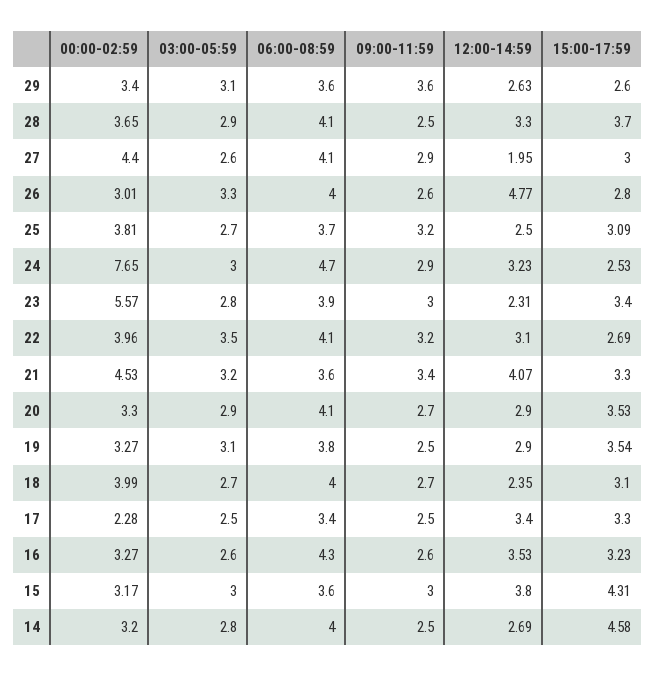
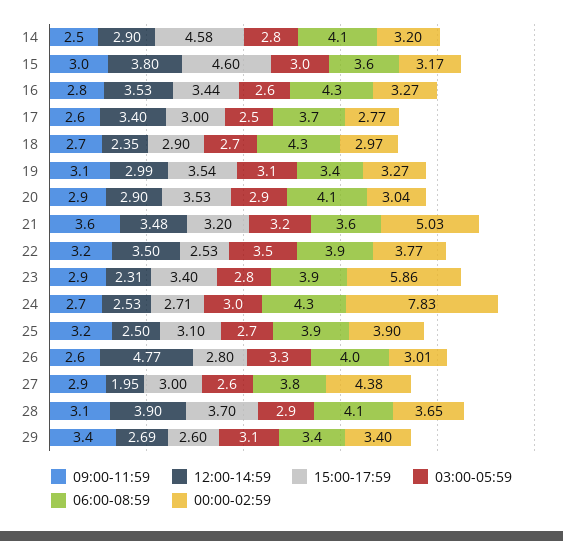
  {
    "00:00-02:59": {
      "29": 3.4,
      "28": 3.65,
-     "27": 4.4,
+     "27": 4.38,
      "26": 3.01,
-     "25": 3.81,
+     "25": 3.9,
-     "24": 7.65,
+     "24": 7.83,
-     "23": 5.57,
+     "23": 5.86,
-     "22": 3.96,
+     "22": 3.77,
-     "21": 4.53,
+     "21": 5.03,
-     "20": 3.3,
+     "20": 3.04,
      "19": 3.27,
-     "18": 3.99,
+     "18": 2.97,
-     "17": 2.28,
+     "17": 2.77,
      "16": 3.27,
      "15": 3.17,
      "14": 3.2
    },
    "03:00-05:59": {
      "29": 3.1,
      "28": 2.9,
      "27": 2.6,
      "26": 3.3,
      "25": 2.7,
      "24": 3,
      "23": 2.8,
      "22": 3.5,
      "21": 3.2,
      "20": 2.9,
      "19": 3.1,
      "18": 2.7,
      "17": 2.5,
      "16": 2.6,
      "15": 3,
      "14": 2.8
    },
    "06:00-08:59": {
-     "29": 3.6,
+     "29": 3.4,
      "28": 4.1,
-     "27": 4.1,
+     "27": 3.8,
      "26": 4,
-     "25": 3.7,
+     "25": 3.9,
-     "24": 4.7,
+     "24": 4.3,
      "23": 3.9,
-     "22": 4.1,
+     "22": 3.9,
      "21": 3.6,
      "20": 4.1,
-     "19": 3.8,
+     "19": 3.4,
-     "18": 4,
+     "18": 4.3,
-     "17": 3.4,
+     "17": 3.7,
      "16": 4.3,
      "15": 3.6,
-     "14": 4
+     "14": 4.1
    },
    "09:00-11:59": {
-     "29": 3.6,
+     "29": 3.4,
-     "28": 2.5,
+     "28": 3.1,
      "27": 2.9,
      "26": 2.6,
      "25": 3.2,
-     "24": 2.9,
+     "24": 2.7,
-     "23": 3,
+     "23": 2.9,
      "22": 3.2,
-     "21": 3.4,
+     "21": 3.6,
-     "20": 2.7,
+     "20": 2.9,
-     "19": 2.5,
+     "19": 3.1,
      "18": 2.7,
-     "17": 2.5,
+     "17": 2.6,
-     "16": 2.6,
+     "16": 2.8,
      "15": 3,
      "14": 2.5
    },
    "12:00-14:59": {
-     "29": 2.63,
+     "29": 2.69,
-     "28": 3.3,
+     "28": 3.9,
      "27": 1.95,
      "26": 4.77,
      "25": 2.5,
-     "24": 3.23,
+     "24": 2.53,
      "23": 2.31,
-     "22": 3.1,
+     "22": 3.5,
-     "21": 4.07,
+     "21": 3.48,
      "20": 2.9,
-     "19": 2.9,
+     "19": 2.99,
      "18": 2.35,
      "17": 3.4,
      "16": 3.53,
      "15": 3.8,
-     "14": 2.69
+     "14": 2.9
    },
    "15:00-17:59": {
      "29": 2.6,
      "28": 3.7,
      "27": 3,
      "26": 2.8,
-     "25": 3.09,
+     "25": 3.1,
-     "24": 2.53,
+     "24": 2.71,
      "23": 3.4,
-     "22": 2.69,
+     "22": 2.53,
-     "21": 3.3,
+     "21": 3.2,
      "20": 3.53,
      "19": 3.54,
-     "18": 3.1,
+     "18": 2.9,
-     "17": 3.3,
+     "17": 3,
-     "16": 3.23,
+     "16": 3.44,
-     "15": 4.31,
+     "15": 4.6,
      "14": 4.58
    }
  }

